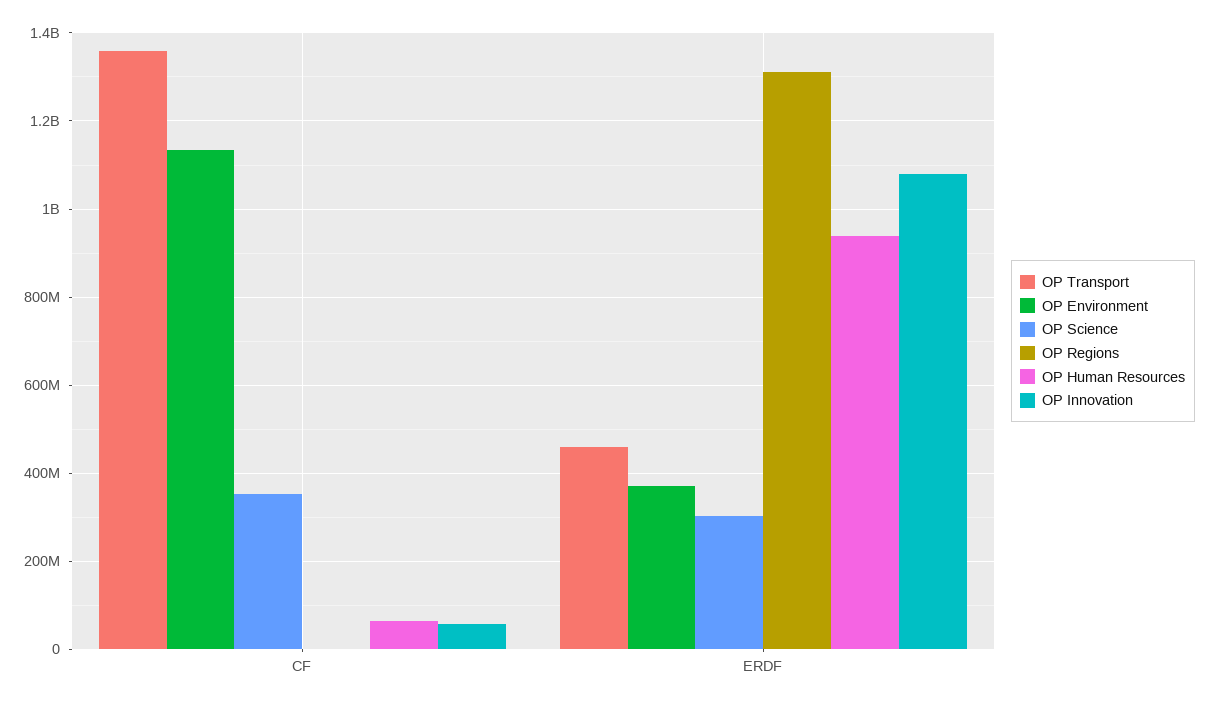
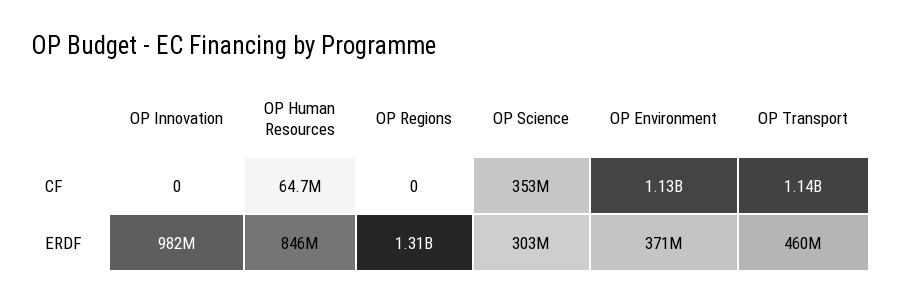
  {
    "OP Transport": {
-     "CF": 1360000000,
+     "CF": 1140000000,
      "ERDF": 460000000
    },
    "OP Environment": {
      "CF": 1130000000,
      "ERDF": 371000000
    },
    "OP Science": {
      "CF": 353000000,
      "ERDF": 303000000
    },
    "OP Regions": {
      "CF": 0,
      "ERDF": 1310000000
    },
    "OP Human Resources": {
      "CF": 64700000,
-     "ERDF": 940000000
+     "ERDF": 846000000
    },
    "OP Innovation": {
-     "CF": 60000000,
+     "CF": 0,
-     "ERDF": 1080000000
+     "ERDF": 982000000
    }
  }

